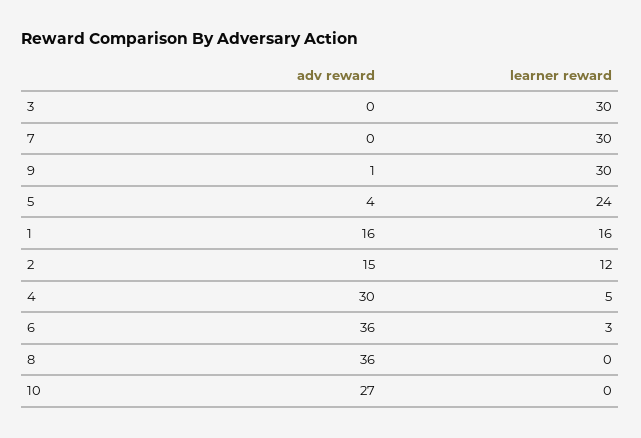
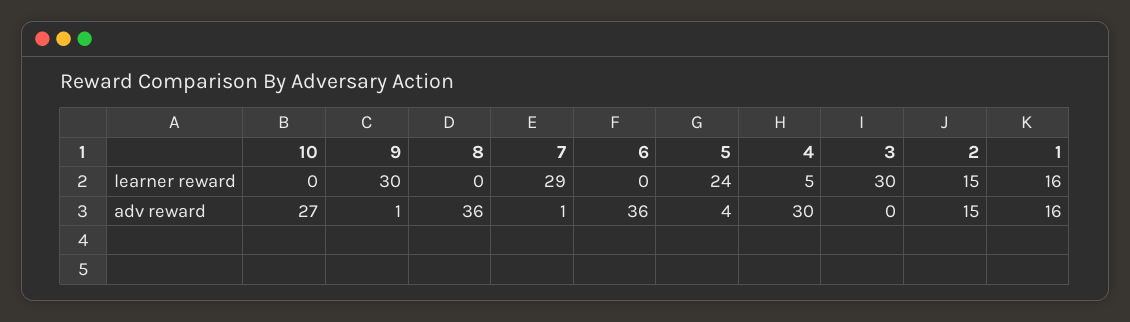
  {
    "adv reward": {
      "3": 0,
-     "7": 0,
+     "7": 1,
      "9": 1,
      "5": 4,
      "1": 16,
      "2": 15,
      "4": 30,
      "6": 36,
      "8": 36,
      "10": 27
    },
    "learner reward": {
      "3": 30,
-     "7": 30,
+     "7": 29,
      "9": 30,
      "5": 24,
      "1": 16,
-     "2": 12,
+     "2": 15,
      "4": 5,
-     "6": 3,
+     "6": 0,
      "8": 0,
      "10": 0
    }
  }

